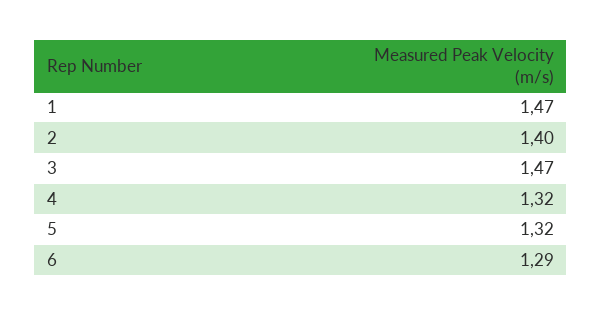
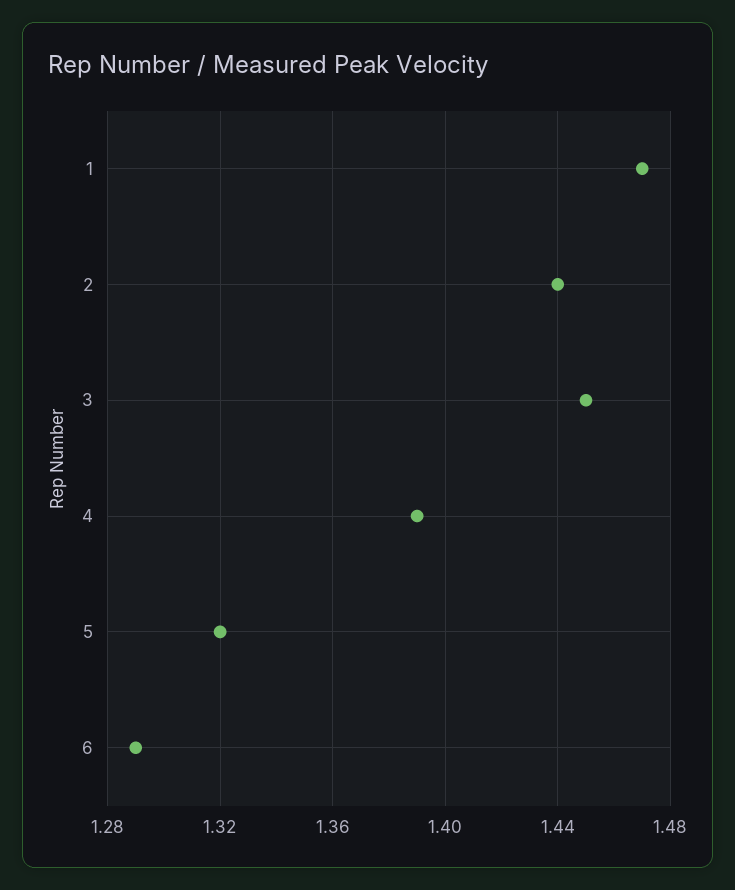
  {
    "1": 1.47,
-   "2": 1.4,
+   "2": 1.44,
-   "3": 1.47,
+   "3": 1.45,
-   "4": 1.32,
+   "4": 1.39,
    "5": 1.32,
    "6": 1.29
  }

